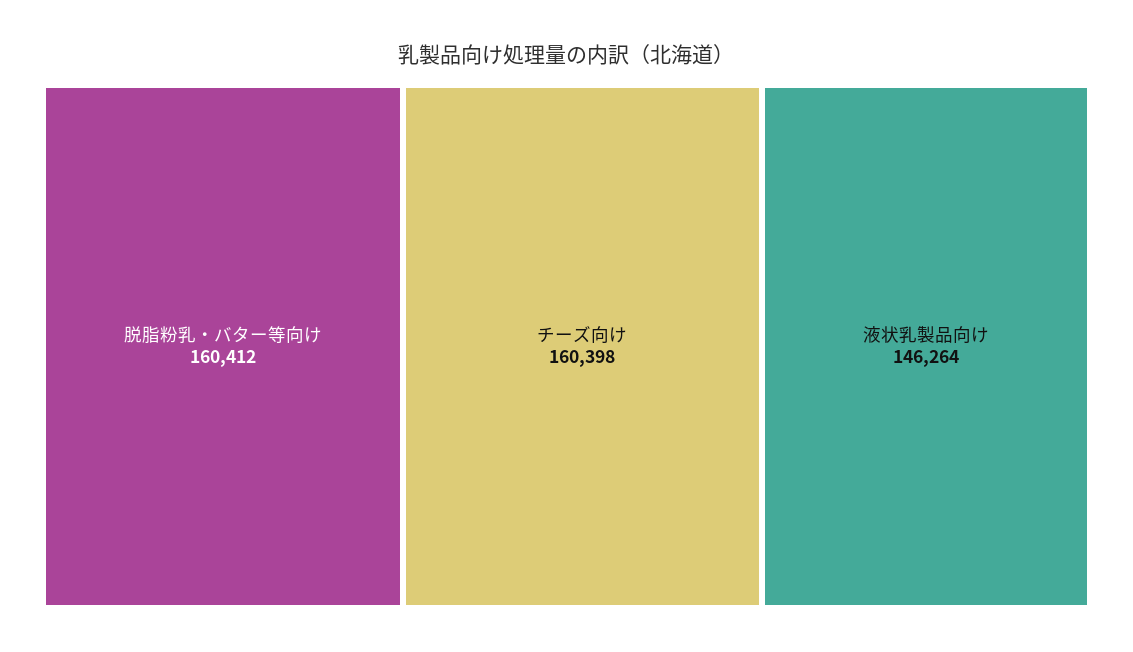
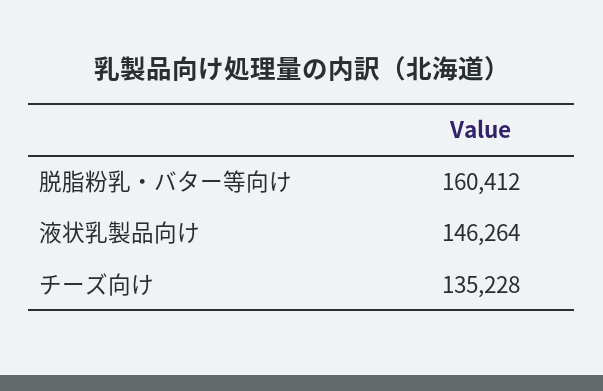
  {
    "脱脂粉乳・バター等向け": 160412,
-   "チーズ向け": 160398,
+   "チーズ向け": 135228,
    "液状乳製品向け": 146264
  }

